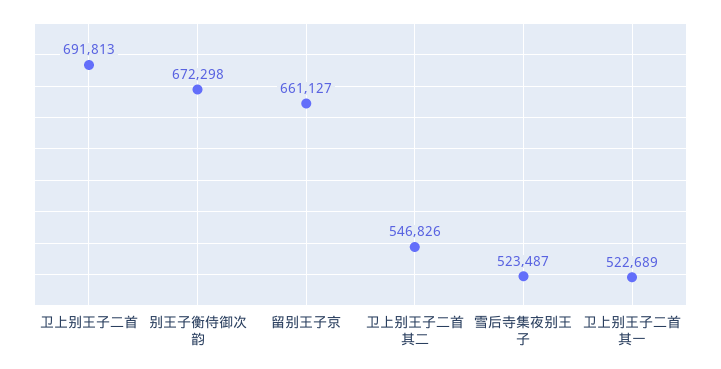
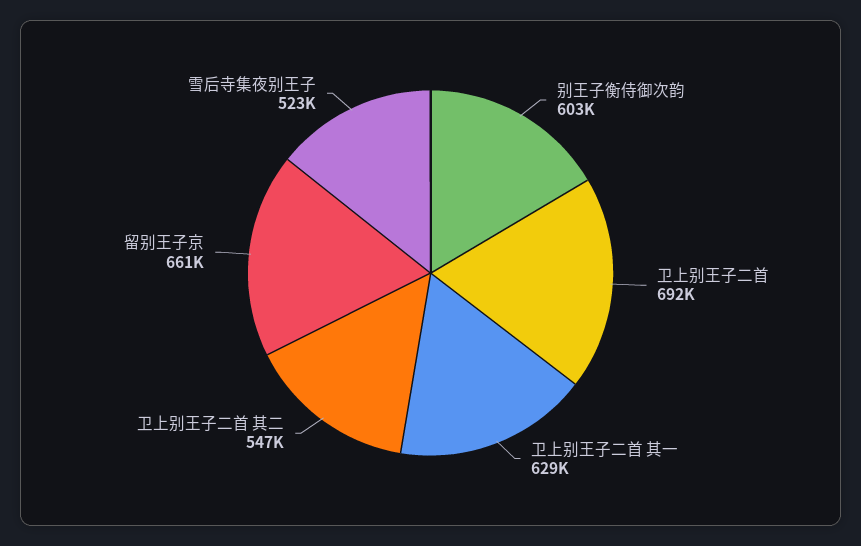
  {
    "卫上别王子二首": 691813,
-   "别王子衡侍御次韵": 672298,
+   "别王子衡侍御次韵": 603000,
    "留别王子京": 661127,
    "卫上别王子二首 其二": 546826,
    "雪后寺集夜别王子": 523487,
-   "卫上别王子二首 其一": 522689
+   "卫上别王子二首 其一": 629000
  }

